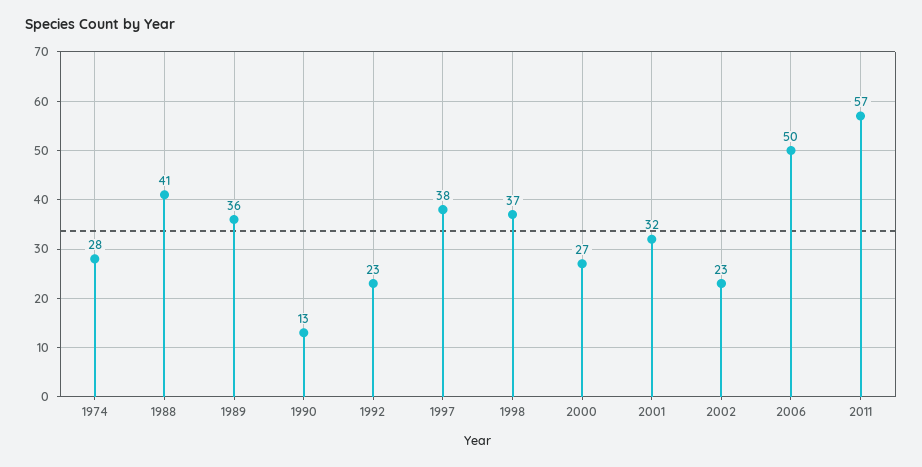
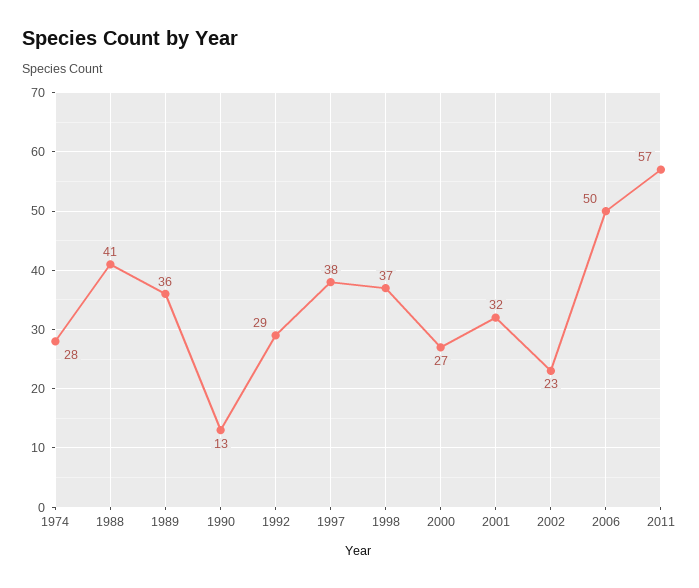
  {
    "1974": 28,
    "1988": 41,
    "1989": 36,
    "1990": 13,
-   "1992": 23,
+   "1992": 29,
    "1997": 38,
    "1998": 37,
    "2000": 27,
    "2001": 32,
    "2002": 23,
    "2006": 50,
    "2011": 57
  }

